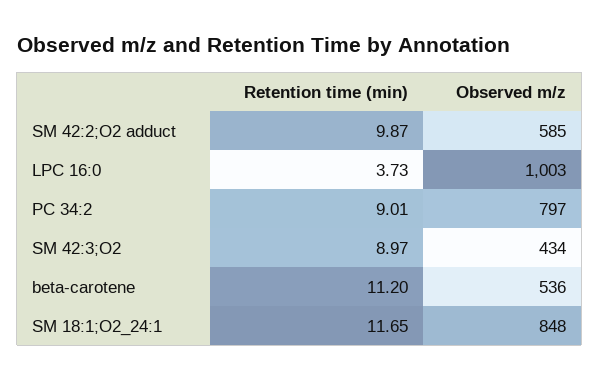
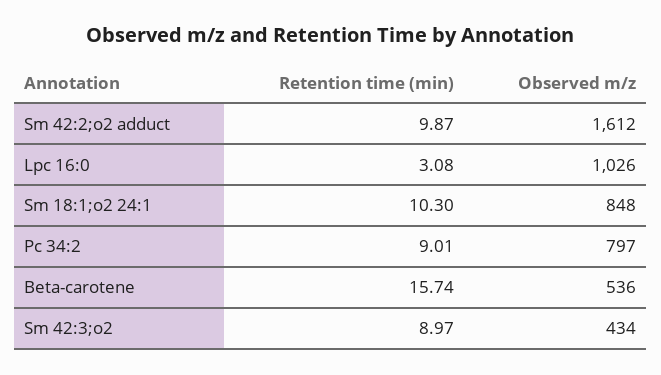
  {
    "Retention time (min)": {
      "SM 42:2;O2 adduct": 9.87,
-     "LPC 16:0": 3.73,
+     "LPC 16:0": 3.08,
      "PC 34:2": 9.01,
      "SM 42:3;O2": 8.97,
-     "beta-carotene": 11.2,
+     "beta-carotene": 15.74,
-     "SM 18:1;O2_24:1": 11.65
+     "SM 18:1;O2_24:1": 10.3
    },
    "Observed m/z": {
-     "SM 42:2;O2 adduct": 585,
+     "SM 42:2;O2 adduct": 1612,
-     "LPC 16:0": 1003,
+     "LPC 16:0": 1026,
      "PC 34:2": 797,
      "SM 42:3;O2": 434,
      "beta-carotene": 536,
      "SM 18:1;O2_24:1": 848
    }
  }

